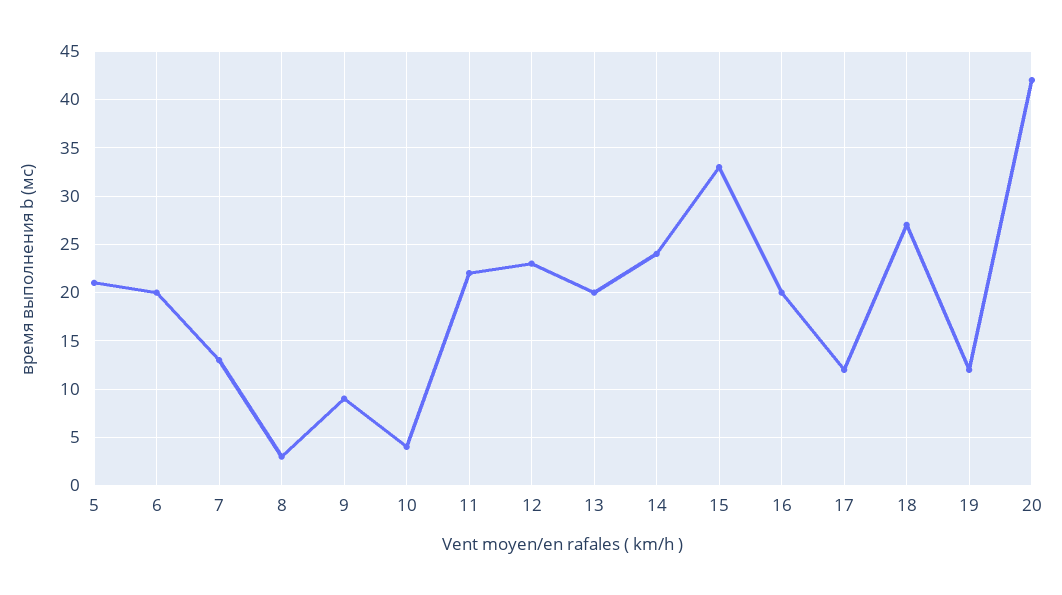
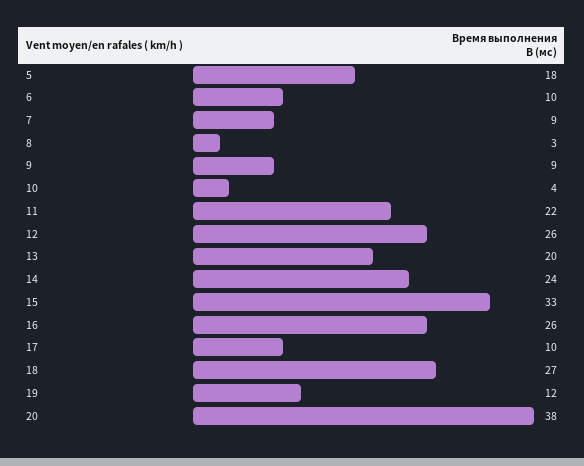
  {
-   "5": 21,
+   "5": 18,
-   "6": 20,
+   "6": 10,
-   "7": 13,
+   "7": 9,
    "8": 3,
    "9": 9,
    "10": 4,
    "11": 22,
-   "12": 23,
+   "12": 26,
    "13": 20,
    "14": 24,
    "15": 33,
-   "16": 20,
+   "16": 26,
-   "17": 12,
+   "17": 10,
    "18": 27,
    "19": 12,
-   "20": 42
+   "20": 38
  }

